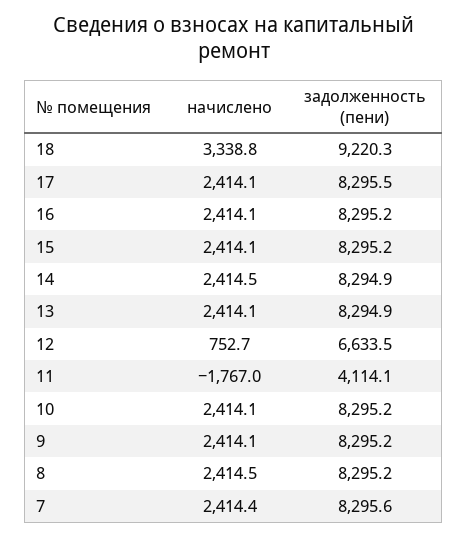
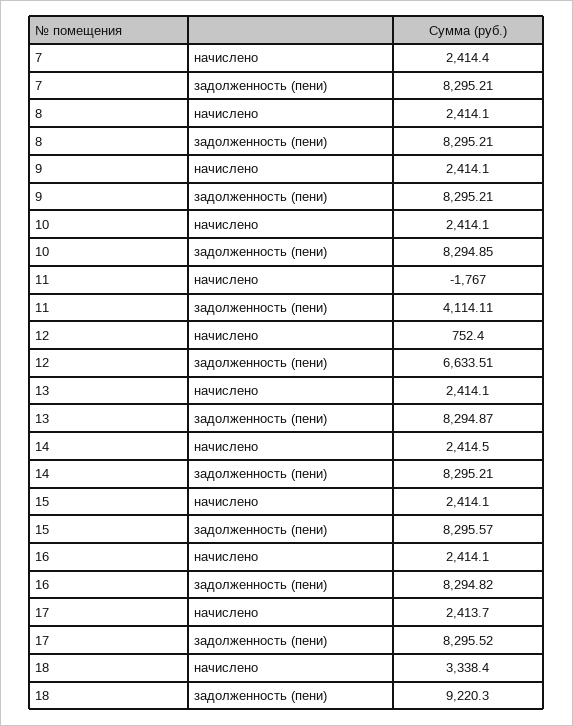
  {
    "начислено": {
-     "18": 3338.8,
+     "18": 3338.4,
-     "17": 2414.1,
+     "17": 2413.7,
      "16": 2414.1,
      "15": 2414.1,
      "14": 2414.5,
      "13": 2414.1,
-     "12": 752.7,
+     "12": 752.4,
      "11": -1767,
      "10": 2414.1,
      "9": 2414.1,
-     "8": 2414.5,
+     "8": 2414.1,
      "7": 2414.4
    },
    "задолженность (пени)": {
      "18": 9220.3,
      "17": 8295.52,
-     "16": 8295.2,
+     "16": 8294.82,
-     "15": 8295.2,
+     "15": 8295.57,
-     "14": 8294.9,
+     "14": 8295.21,
      "13": 8294.87,
      "12": 6633.51,
      "11": 4114.11,
-     "10": 8295.2,
+     "10": 8294.85,
      "9": 8295.21,
      "8": 8295.21,
-     "7": 8295.6
+     "7": 8295.21
    }
  }

